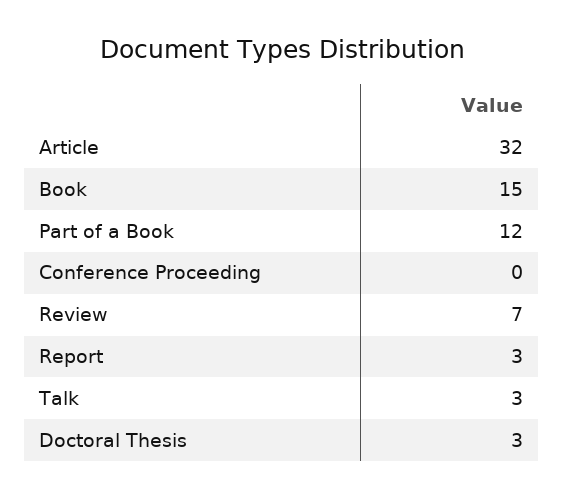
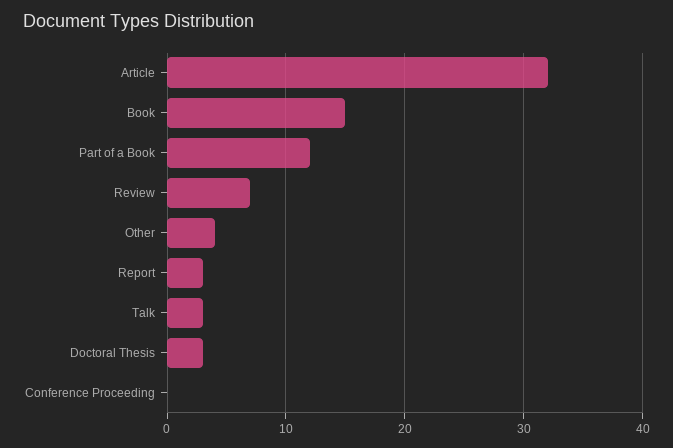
  {
    "Article": 32,
    "Book": 15,
    "Part of a Book": 12,
    "Conference Proceeding": 0,
    "Review": 7,
    "Report": 3,
    "Talk": 3,
-   "Doctoral Thesis": 3
+   "Doctoral Thesis": 3,
+   "Other": 4
  }

